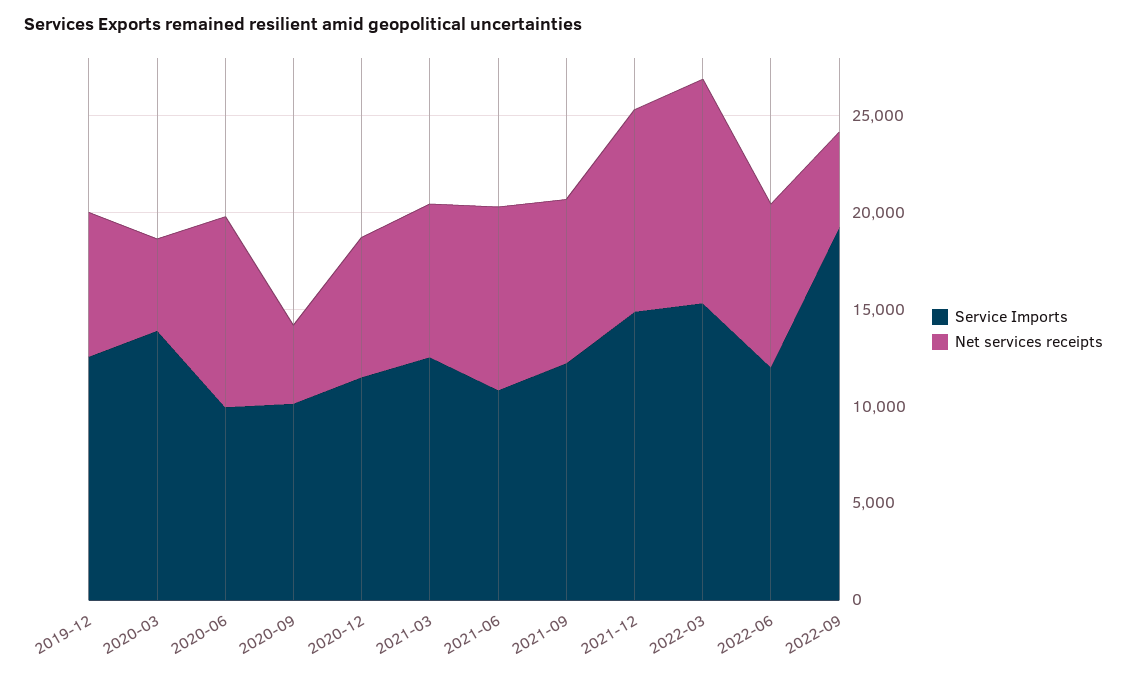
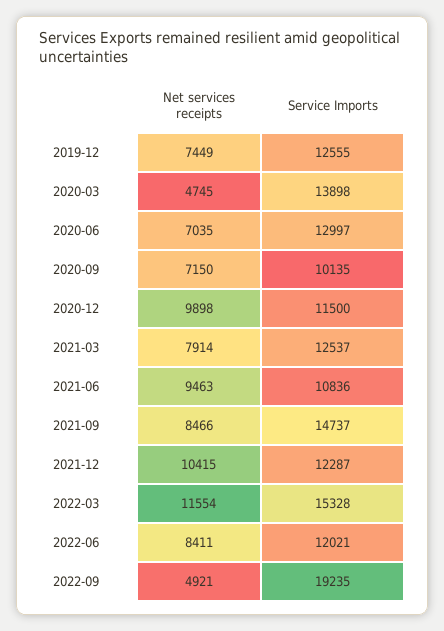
  {
    "Service Imports": {
      "2019-12": 12555,
      "2020-03": 13898,
-     "2020-06": 10000,
+     "2020-06": 12997,
      "2020-09": 10135,
      "2020-12": 11500,
      "2021-03": 12537,
      "2021-06": 10836,
-     "2021-09": 12000,
+     "2021-09": 14737,
-     "2021-12": 15000,
+     "2021-12": 12287,
      "2022-03": 15328,
      "2022-06": 12021,
      "2022-09": 19235
    },
    "Net services receipts": {
      "2019-12": 7449,
      "2020-03": 4745,
-     "2020-06": 10000,
+     "2020-06": 7035,
-     "2020-09": 4000,
+     "2020-09": 7150,
-     "2020-12": 7000,
+     "2020-12": 9898,
      "2021-03": 7914,
      "2021-06": 9463,
      "2021-09": 8466,
      "2021-12": 10415,
      "2022-03": 11554,
      "2022-06": 8411,
      "2022-09": 4921
    }
  }

